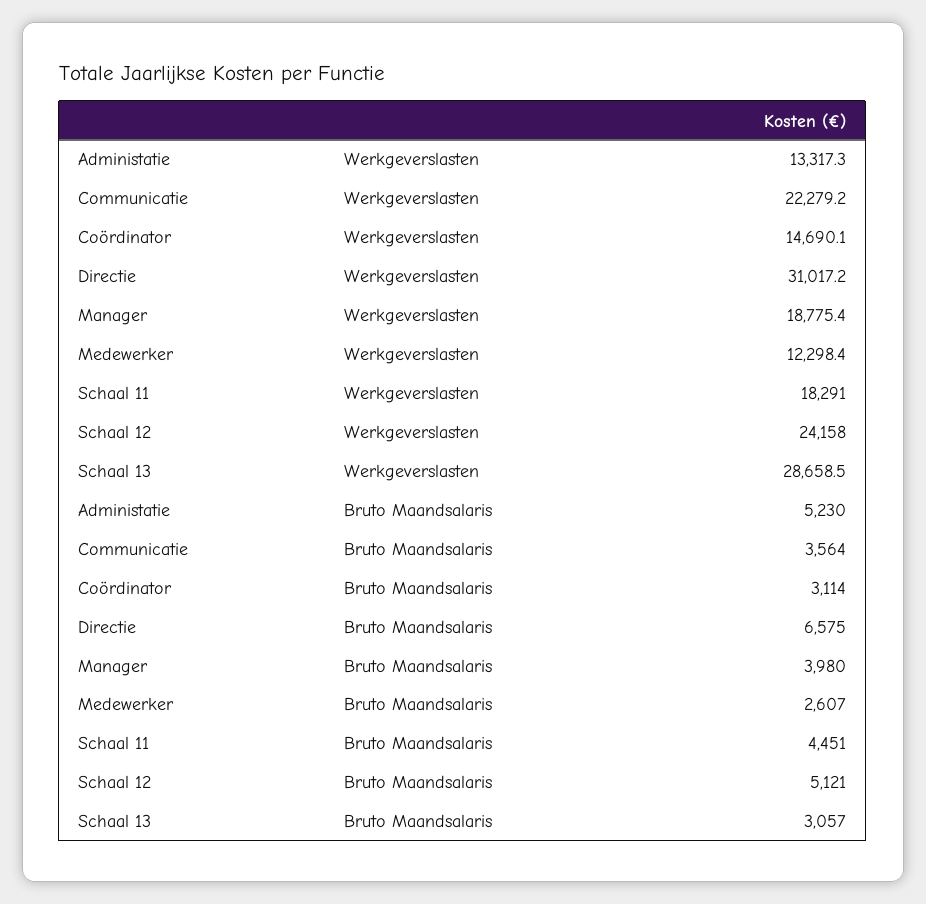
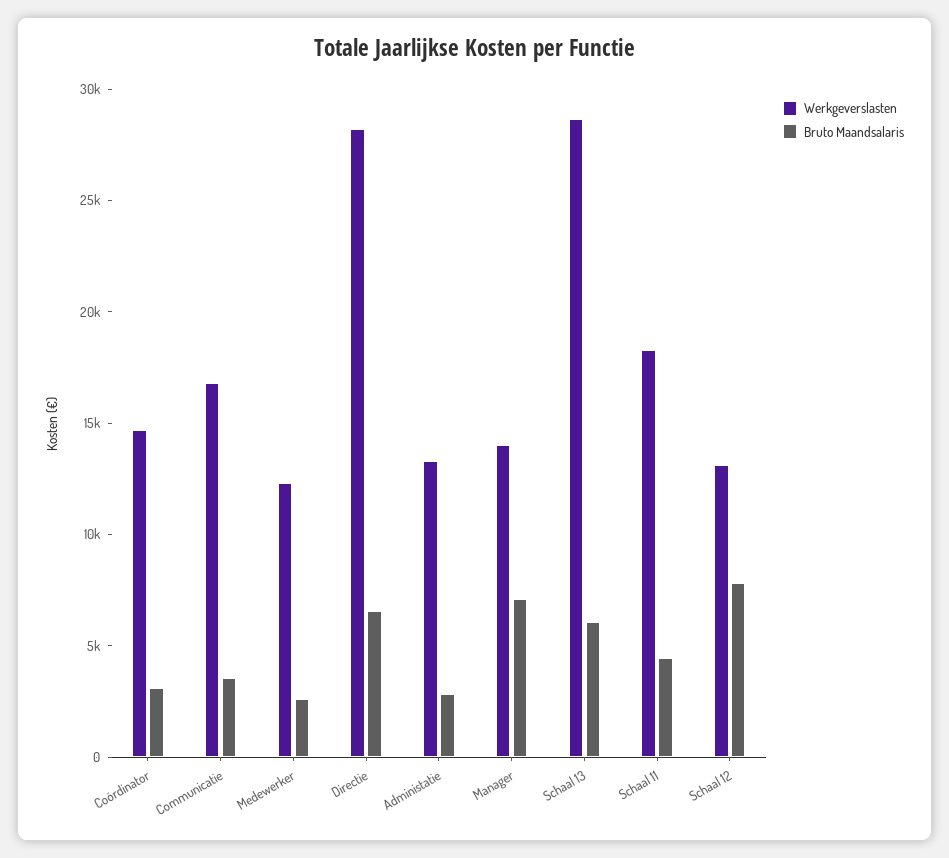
  {
    "Werkgeverslasten": {
      "Administatie": 13317.3,
-     "Communicatie": 22279.2,
+     "Communicatie": 17000,
      "Coördinator": 14690.1,
-     "Directie": 31017.2,
+     "Directie": 28000,
-     "Manager": 18775.4,
+     "Manager": 14000,
      "Medewerker": 12298.4,
      "Schaal 11": 18291,
-     "Schaal 12": 24158,
+     "Schaal 12": 13000,
      "Schaal 13": 28658.5
    },
    "Bruto Maandsalaris": {
-     "Administatie": 5230,
+     "Administatie": 3000,
      "Communicatie": 3564,
      "Coördinator": 3114,
      "Directie": 6575,
-     "Manager": 3980,
+     "Manager": 7000,
      "Medewerker": 2607,
      "Schaal 11": 4451,
-     "Schaal 12": 5121,
+     "Schaal 12": 8000,
-     "Schaal 13": 3057
+     "Schaal 13": 6000
    }
  }

